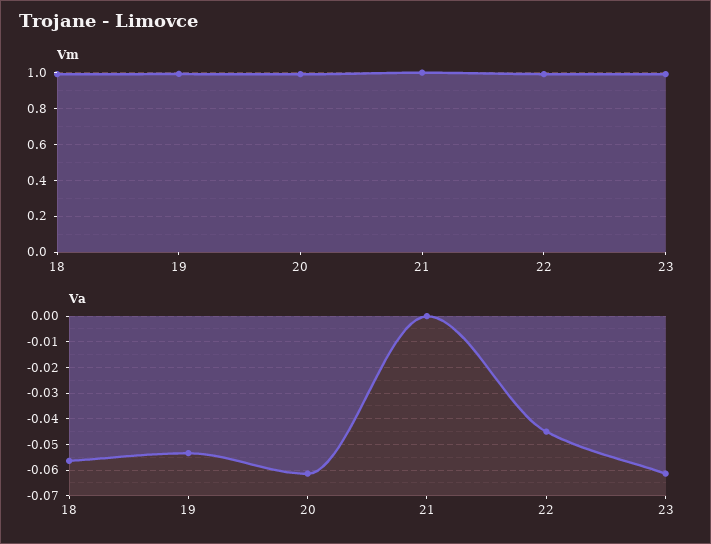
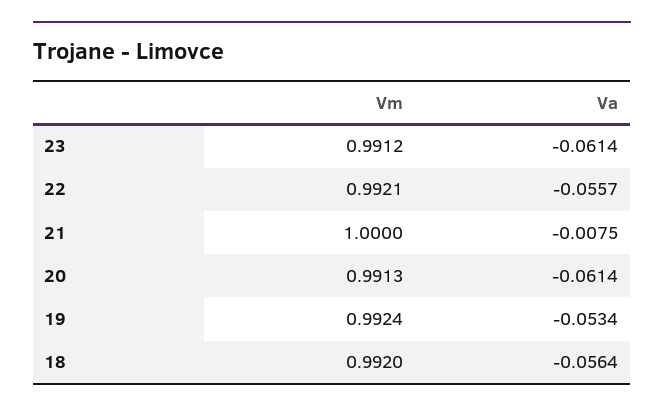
  {
    "Vm": {
      "18": 0.992,
      "19": 0.9924,
      "20": 0.9913,
      "21": 1,
      "22": 0.9921,
      "23": 0.9912
    },
    "Va": {
      "18": -0.0564,
      "19": -0.0534,
      "20": -0.0614,
-     "21": 0,
+     "21": -0.0075,
-     "22": -0.045,
+     "22": -0.0557,
      "23": -0.0614
    }
  }

